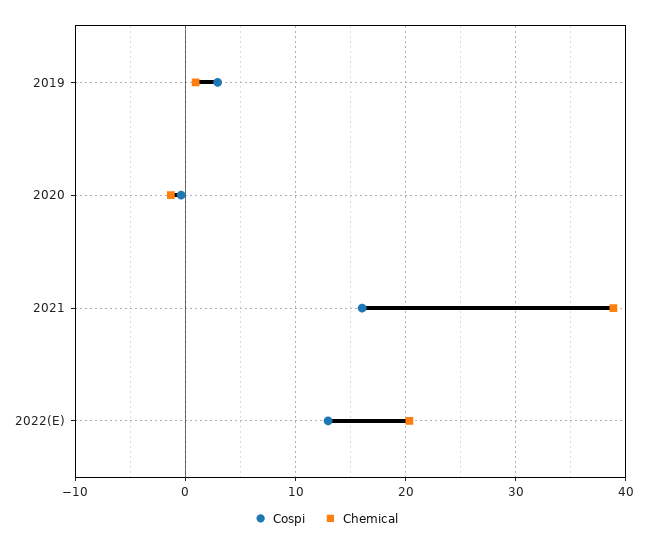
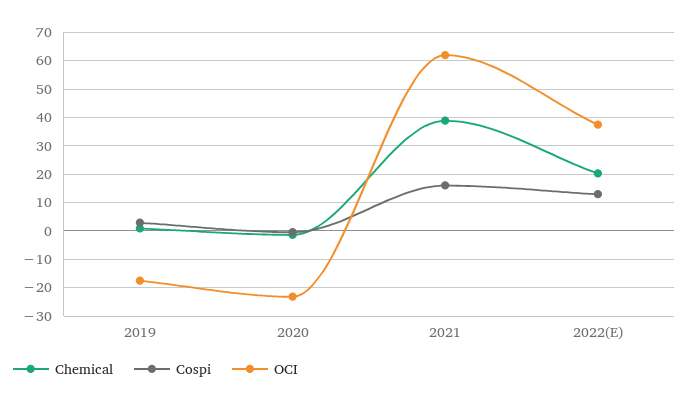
  {
    "Cospi": {
      "2019": 3,
      "2020": 0,
      "2021": 16,
      "2022(E)": 13
    },
    "Chemical": {
      "2019": 1,
      "2020": -1,
      "2021": 39,
      "2022(E)": 20
-   }
+   },
+   "OCI": {
+     "2019": -17.5,
+     "2020": -22.5,
+     "2021": 62.5,
+     "2022(E)": 37.5
+   }
  }

